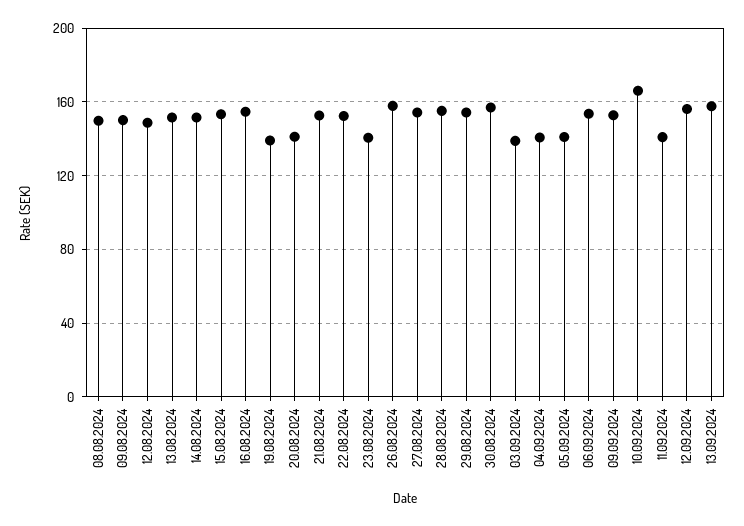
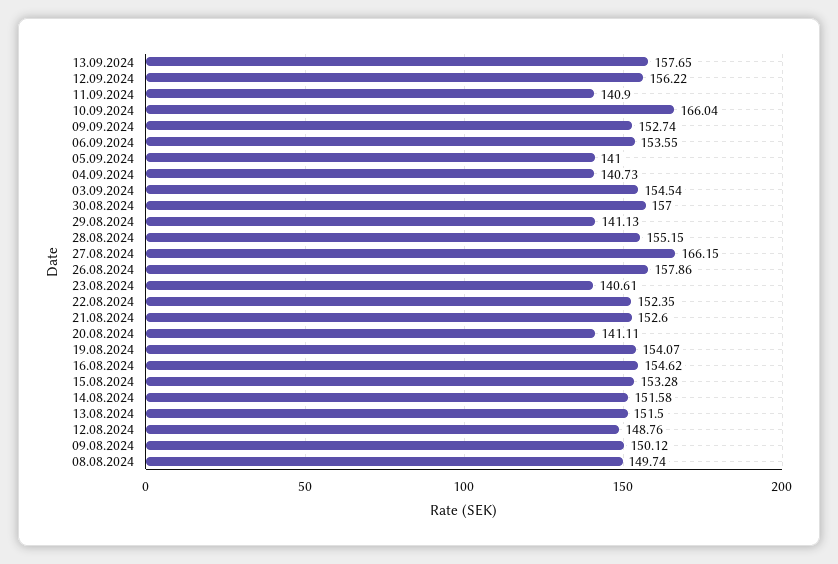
  {
    "08.08.2024": 149.74,
    "09.08.2024": 150.12,
    "12.08.2024": 148.76,
    "13.08.2024": 151.5,
    "14.08.2024": 151.58,
    "15.08.2024": 153.28,
    "16.08.2024": 154.62,
-   "19.08.2024": 140,
+   "19.08.2024": 154.07,
    "20.08.2024": 141.11,
    "21.08.2024": 152.6,
    "22.08.2024": 152.35,
    "23.08.2024": 140.61,
    "26.08.2024": 157.86,
-   "27.08.2024": 155,
+   "27.08.2024": 166.15,
    "28.08.2024": 155.15,
-   "29.08.2024": 155,
+   "29.08.2024": 141.13,
    "30.08.2024": 157,
-   "03.09.2024": 140,
+   "03.09.2024": 154.54,
    "04.09.2024": 140.73,
    "05.09.2024": 141,
    "06.09.2024": 153.55,
    "09.09.2024": 152.74,
    "10.09.2024": 166.04,
    "11.09.2024": 140.9,
    "12.09.2024": 156.22,
    "13.09.2024": 157.65
  }

